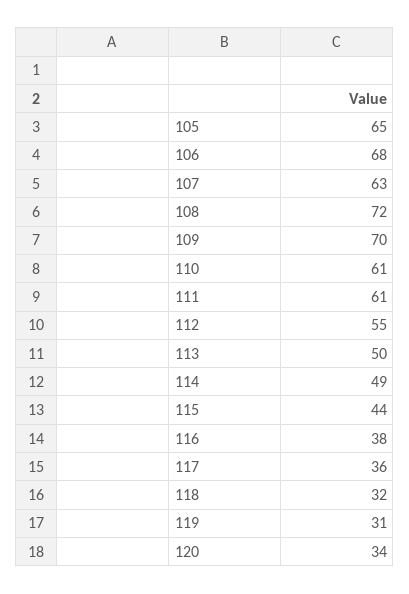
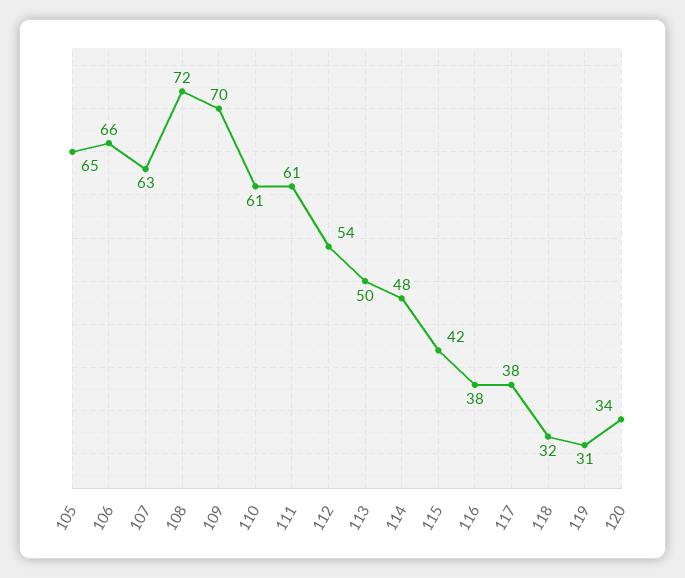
  {
    "105": 65,
-   "106": 68,
+   "106": 66,
    "107": 63,
    "108": 72,
    "109": 70,
    "110": 61,
    "111": 61,
-   "112": 55,
+   "112": 54,
    "113": 50,
-   "114": 49,
+   "114": 48,
-   "115": 44,
+   "115": 42,
    "116": 38,
-   "117": 36,
+   "117": 38,
    "118": 32,
    "119": 31,
    "120": 34
  }

